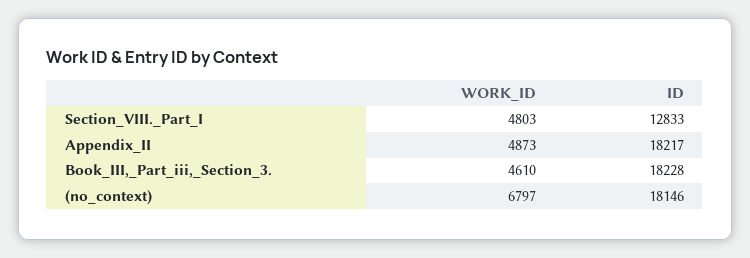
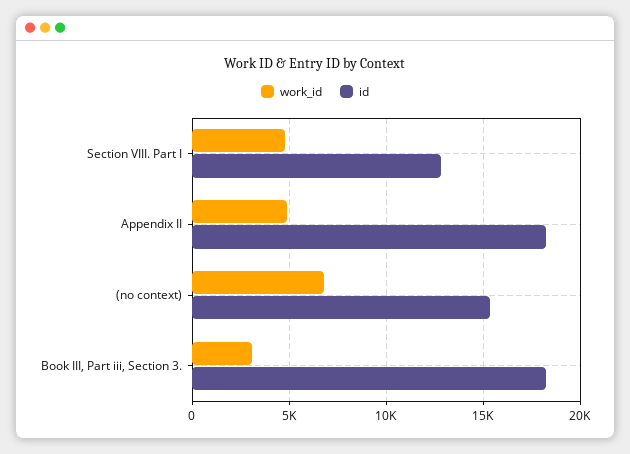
  {
    "WORK_ID": {
      "Section_VIII._Part_I": 4803,
      "Appendix_II": 4873,
-     "Book_III,_Part_iii,_Section_3.": 4610,
+     "Book_III,_Part_iii,_Section_3.": 3000,
      "(no_context)": 6797
    },
    "ID": {
      "Section_VIII._Part_I": 12833,
      "Appendix_II": 18217,
      "Book_III,_Part_iii,_Section_3.": 18228,
-     "(no_context)": 18146
+     "(no_context)": 15500
    }
  }

